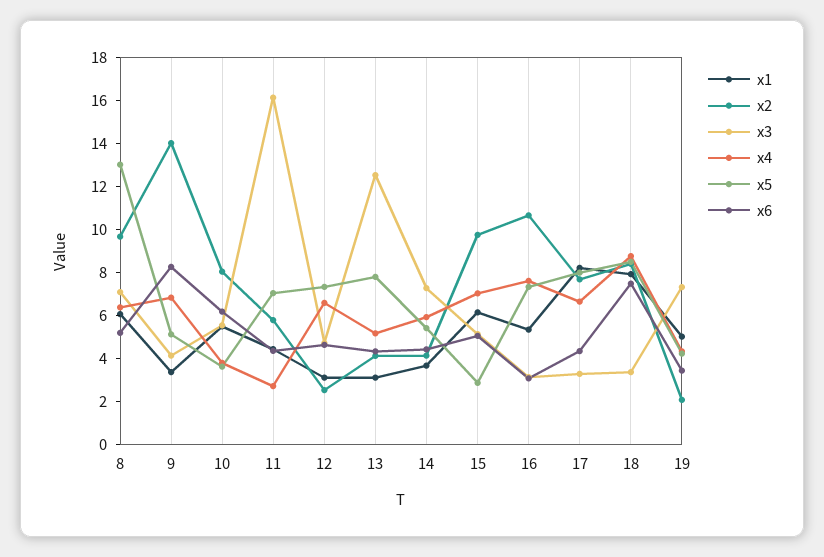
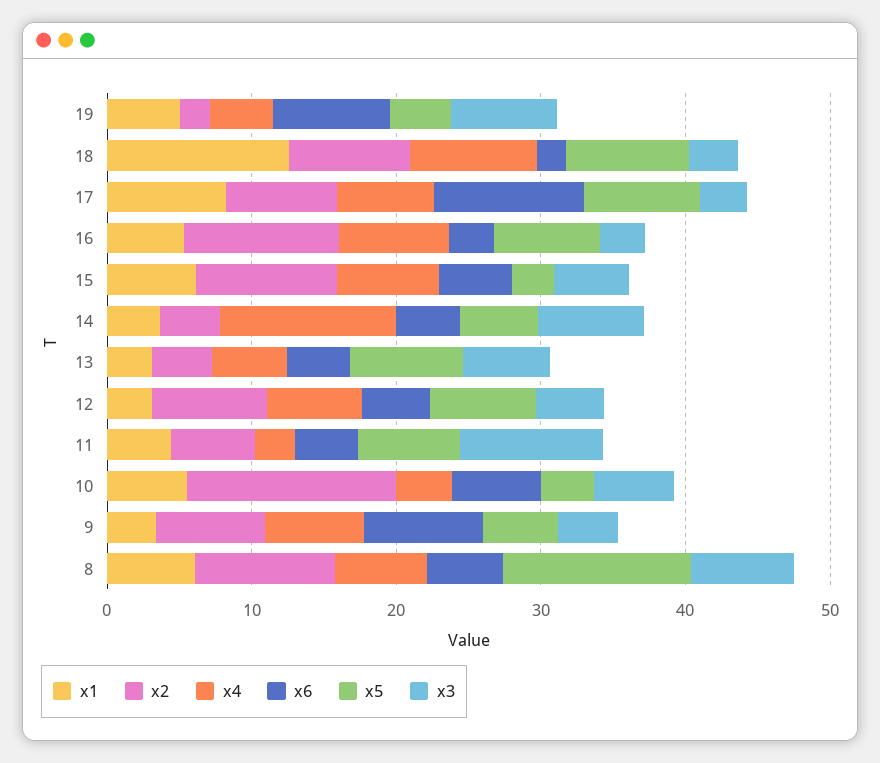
  {
    "x1": {
      "8": 6,
      "9": 3.5,
      "10": 5.5,
      "11": 4.5,
      "12": 3,
      "13": 3,
      "14": 3.5,
      "15": 6,
      "16": 5.5,
      "17": 8,
-     "18": 8,
+     "18": 12,
      "19": 5
    },
    "x2": {
      "8": 9.5,
-     "9": 14,
+     "9": 8,
-     "10": 8,
+     "10": 14,
      "11": 6,
-     "12": 2.5,
+     "12": 8,
      "13": 4,
      "14": 4,
      "15": 10,
      "16": 10.5,
      "17": 7.5,
      "18": 8.5,
      "19": 2
    },
    "x3": {
      "8": 7,
      "9": 4,
      "10": 5.5,
-     "11": 16,
+     "11": 10,
      "12": 4.5,
-     "13": 12.5,
+     "13": 6,
      "14": 7.5,
      "15": 5,
      "16": 3,
      "17": 3.5,
      "18": 3.5,
      "19": 7.5
    },
    "x4": {
      "8": 6.5,
      "9": 7,
      "10": 4,
      "11": 2.5,
      "12": 6.5,
      "13": 5,
-     "14": 6,
+     "14": 12,
      "15": 7,
      "16": 7.5,
      "17": 6.5,
      "18": 9,
      "19": 4.5
    },
    "x5": {
      "8": 13,
      "9": 5,
      "10": 3.5,
      "11": 7,
      "12": 7.5,
      "13": 8,
      "14": 5.5,
      "15": 3,
      "16": 7.5,
      "17": 8,
      "18": 8.5,
      "19": 4
    },
    "x6": {
      "8": 5,
      "9": 8.5,
      "10": 6,
      "11": 4.5,
      "12": 4.5,
      "13": 4.5,
      "14": 4.5,
      "15": 5,
      "16": 3,
-     "17": 4.5,
+     "17": 10,
-     "18": 7.5,
+     "18": 2,
-     "19": 3.5
+     "19": 8
    }
  }

